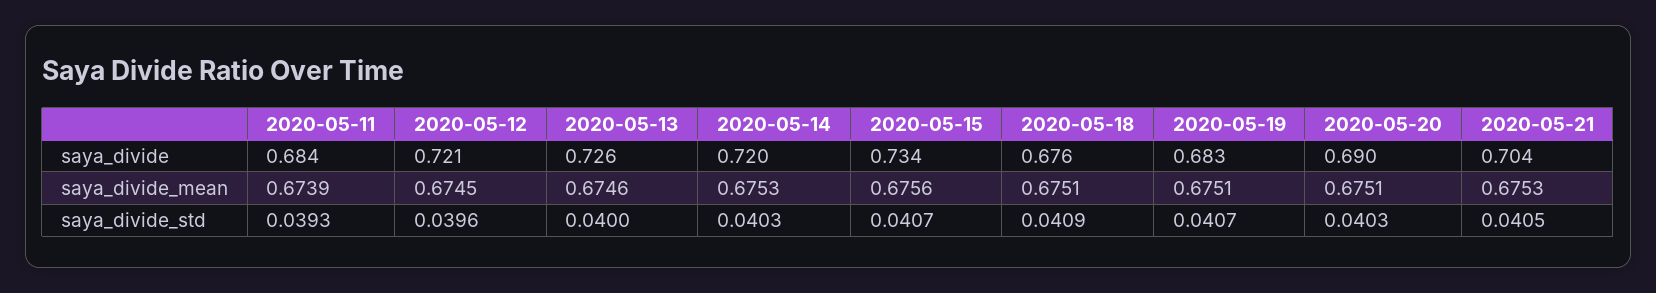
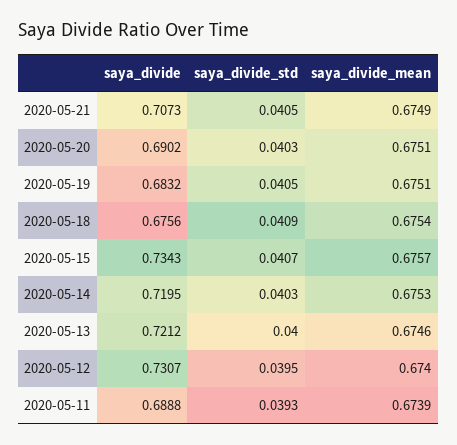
  {
    "2020-05-11": {
-     "saya_divide": 0.684,
+     "saya_divide": 0.6888,
      "saya_divide_mean": 0.6739,
      "saya_divide_std": 0.0393
    },
    "2020-05-12": {
-     "saya_divide": 0.721,
+     "saya_divide": 0.7307,
-     "saya_divide_mean": 0.6745,
+     "saya_divide_mean": 0.674,
-     "saya_divide_std": 0.0396
+     "saya_divide_std": 0.0395
    },
    "2020-05-13": {
-     "saya_divide": 0.726,
+     "saya_divide": 0.7212,
      "saya_divide_mean": 0.6746,
      "saya_divide_std": 0.04
    },
    "2020-05-14": {
      "saya_divide": 0.7195,
      "saya_divide_mean": 0.6753,
      "saya_divide_std": 0.0403
    },
    "2020-05-15": {
      "saya_divide": 0.7343,
-     "saya_divide_mean": 0.6756,
+     "saya_divide_mean": 0.6757,
      "saya_divide_std": 0.0407
    },
    "2020-05-18": {
      "saya_divide": 0.6756,
-     "saya_divide_mean": 0.6751,
+     "saya_divide_mean": 0.6754,
      "saya_divide_std": 0.0409
    },
    "2020-05-19": {
      "saya_divide": 0.6832,
      "saya_divide_mean": 0.6751,
-     "saya_divide_std": 0.0407
+     "saya_divide_std": 0.0405
    },
    "2020-05-20": {
      "saya_divide": 0.6902,
      "saya_divide_mean": 0.6751,
      "saya_divide_std": 0.0403
    },
    "2020-05-21": {
-     "saya_divide": 0.704,
+     "saya_divide": 0.7073,
-     "saya_divide_mean": 0.6753,
+     "saya_divide_mean": 0.6749,
      "saya_divide_std": 0.0405
    }
  }

